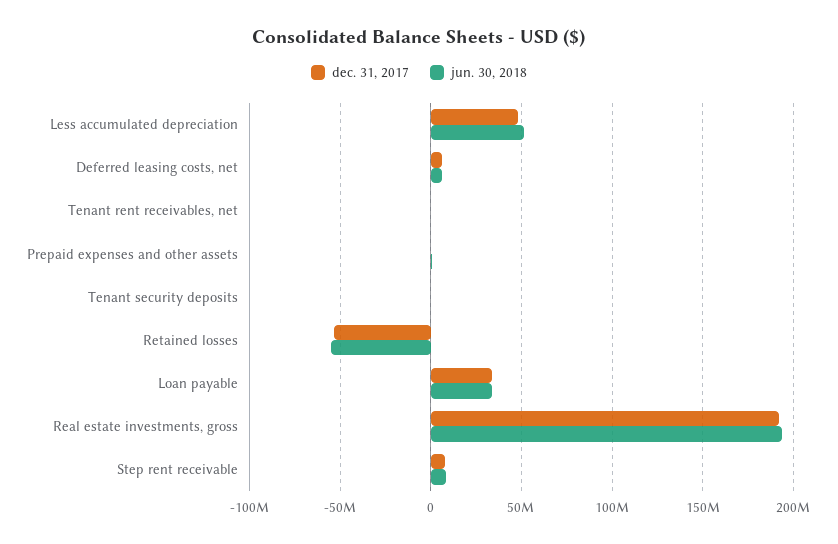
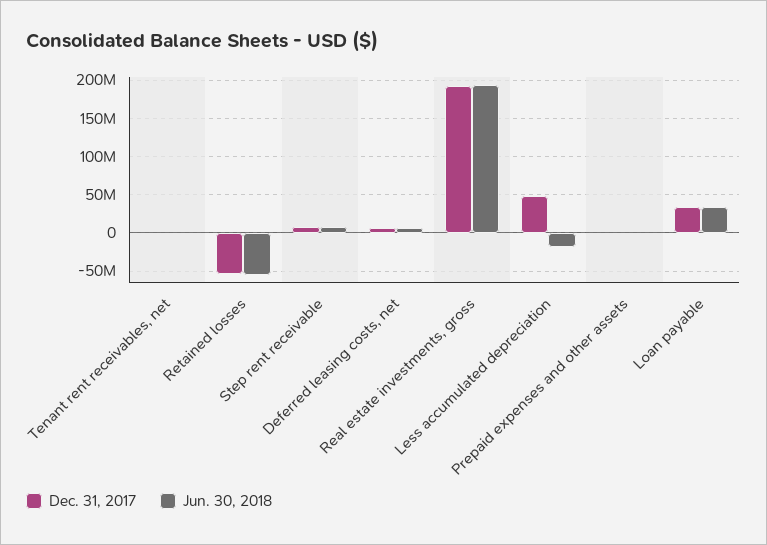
  {
    "dec. 31, 2017": {
      "Less accumulated depreciation": 50000000,
      "Deferred leasing costs, net": 5000000,
      "Tenant rent receivables, net": 0,
      "Prepaid expenses and other assets": 0,
-     "Tenant security deposits": 0,
      "Retained losses": -55000000,
      "Loan payable": 35000000,
      "Real estate investments, gross": 190000000,
      "Step rent receivable": 10000000
    },
    "jun. 30, 2018": {
-     "Less accumulated depreciation": 50000000,
+     "Less accumulated depreciation": -20000000,
      "Deferred leasing costs, net": 5000000,
      "Tenant rent receivables, net": 0,
      "Prepaid expenses and other assets": 0,
-     "Tenant security deposits": 0,
      "Retained losses": -55000000,
      "Loan payable": 35000000,
      "Real estate investments, gross": 195000000,
      "Step rent receivable": 10000000
    }
  }

